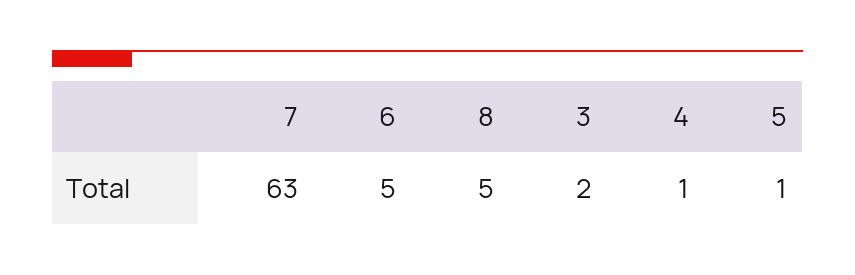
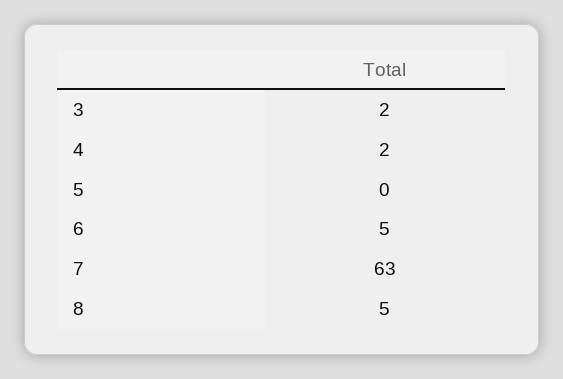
  {
    "7": 63,
    "6": 5,
    "8": 5,
    "3": 2,
-   "4": 1,
+   "4": 2,
-   "5": 1
+   "5": 0
  }

